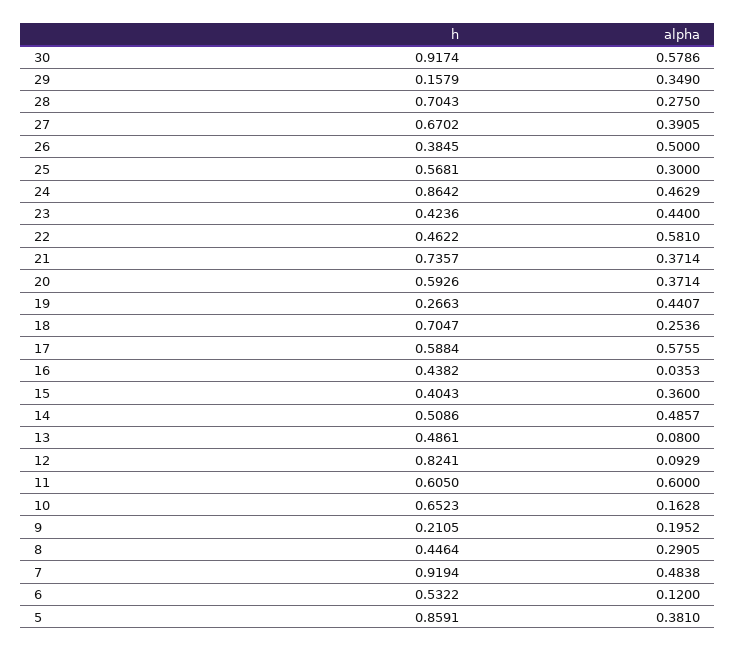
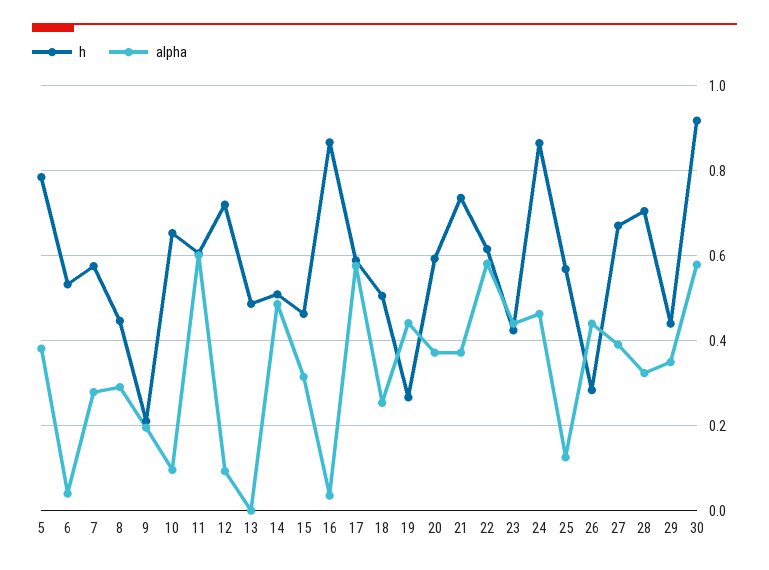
  {
    "h": {
      "30": 0.9174,
-     "29": 0.1579,
+     "29": 0.44,
      "28": 0.7043,
      "27": 0.6702,
-     "26": 0.3845,
+     "26": 0.28,
      "25": 0.5681,
      "24": 0.8642,
      "23": 0.4236,
-     "22": 0.4622,
+     "22": 0.62,
      "21": 0.7357,
      "20": 0.5926,
      "19": 0.2663,
-     "18": 0.7047,
+     "18": 0.5,
      "17": 0.5884,
-     "16": 0.4382,
+     "16": 0.86,
-     "15": 0.4043,
+     "15": 0.46,
      "14": 0.5086,
      "13": 0.4861,
-     "12": 0.8241,
+     "12": 0.72,
      "11": 0.605,
      "10": 0.6523,
      "9": 0.2105,
      "8": 0.4464,
-     "7": 0.9194,
+     "7": 0.58,
      "6": 0.5322,
-     "5": 0.8591
+     "5": 0.78
    },
    "alpha": {
      "30": 0.5786,
      "29": 0.349,
-     "28": 0.275,
+     "28": 0.32,
      "27": 0.3905,
-     "26": 0.5,
+     "26": 0.44,
-     "25": 0.3,
+     "25": 0.12,
      "24": 0.4629,
      "23": 0.44,
      "22": 0.581,
      "21": 0.3714,
      "20": 0.3714,
      "19": 0.4407,
      "18": 0.2536,
      "17": 0.5755,
      "16": 0.0353,
-     "15": 0.36,
+     "15": 0.32,
      "14": 0.4857,
-     "13": 0.08,
+     "13": 0,
      "12": 0.0929,
      "11": 0.6,
-     "10": 0.1628,
+     "10": 0.1,
      "9": 0.1952,
      "8": 0.2905,
-     "7": 0.4838,
+     "7": 0.28,
-     "6": 0.12,
+     "6": 0.04,
      "5": 0.381
    }
  }

